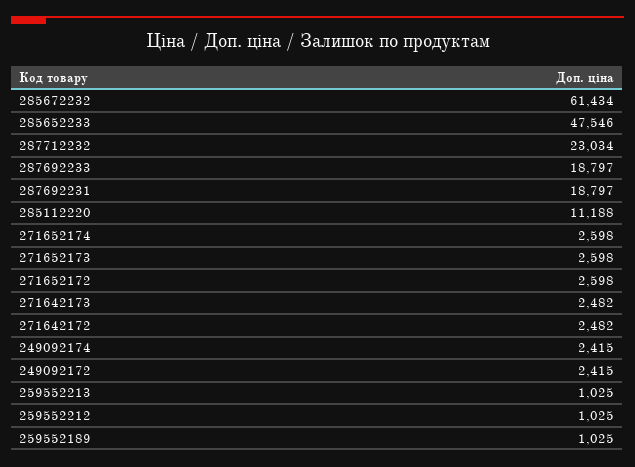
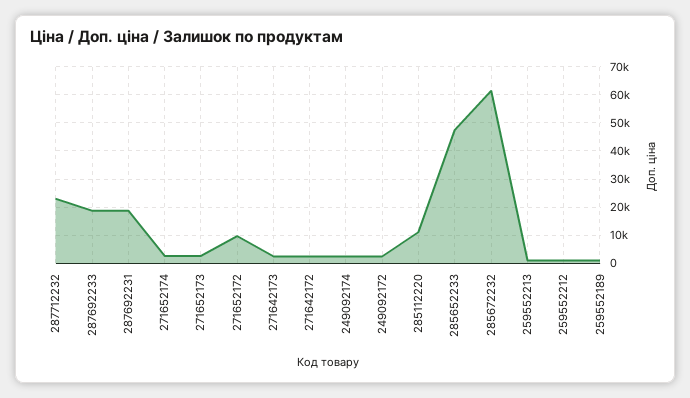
  {
    "285672232": 61434,
    "285652233": 47546,
    "287712232": 23034,
    "287692233": 18797,
    "287692231": 18797,
    "285112220": 11188,
    "271652174": 2598,
    "271652173": 2598,
-   "271652172": 2598,
+   "271652172": 10000,
    "271642173": 2482,
    "271642172": 2482,
    "249092174": 2415,
    "249092172": 2415,
    "259552213": 1025,
    "259552212": 1025,
    "259552189": 1025
  }

